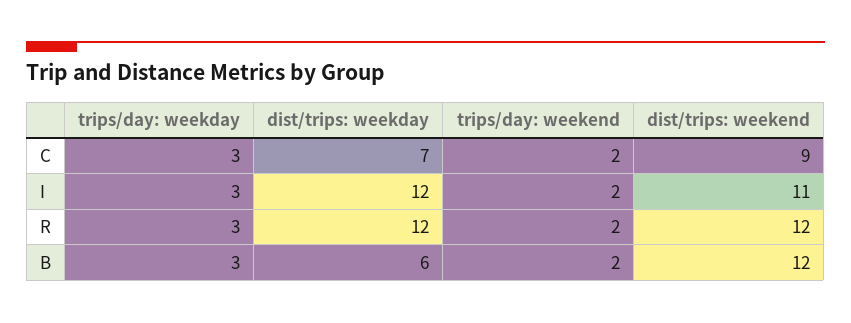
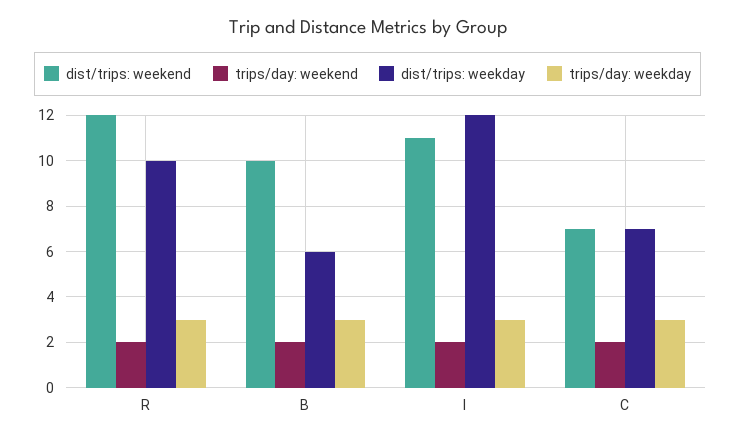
  {
    "trips/day: weekday": {
      "C": 3,
      "I": 3,
      "R": 3,
      "B": 3
    },
    "dist/trips: weekday": {
      "C": 7,
      "I": 12,
-     "R": 12,
+     "R": 10,
      "B": 6
    },
    "trips/day: weekend": {
      "C": 2,
      "I": 2,
      "R": 2,
      "B": 2
    },
    "dist/trips: weekend": {
-     "C": 9,
+     "C": 7,
      "I": 11,
      "R": 12,
-     "B": 12
+     "B": 10
    }
  }

